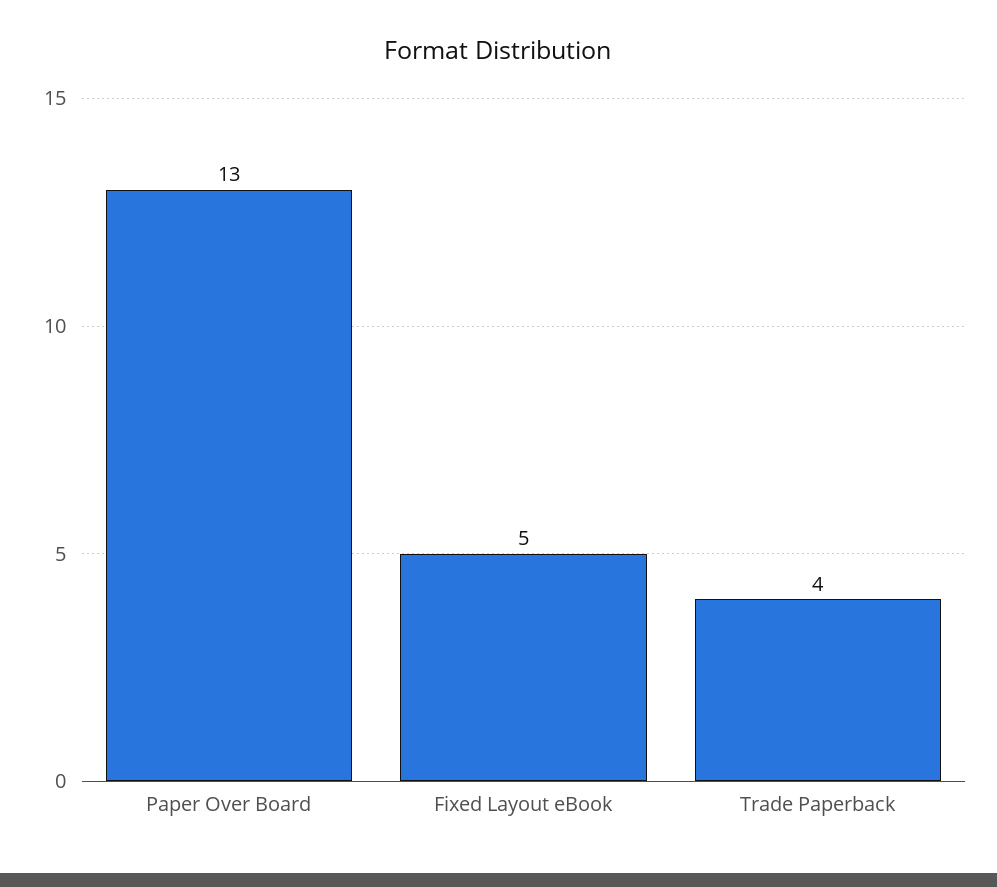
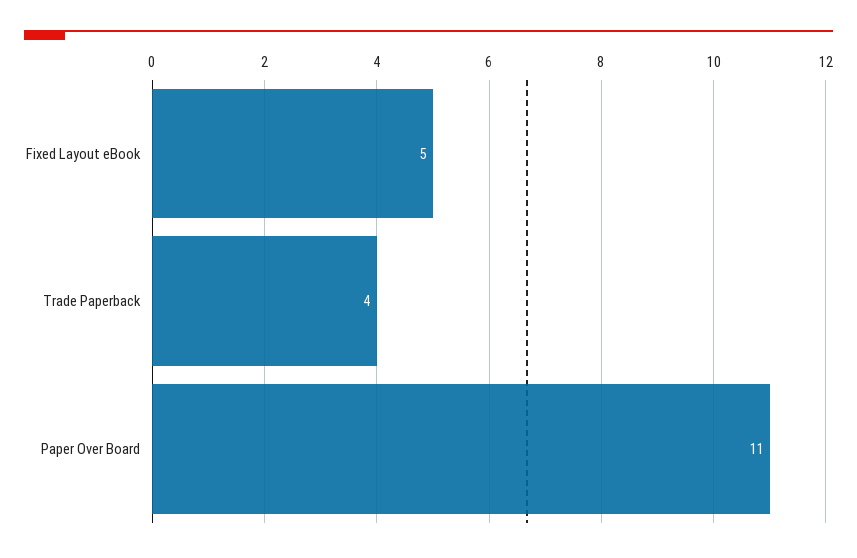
  {
-   "Paper Over Board": 13,
+   "Paper Over Board": 11,
    "Fixed Layout eBook": 5,
    "Trade Paperback": 4
  }

